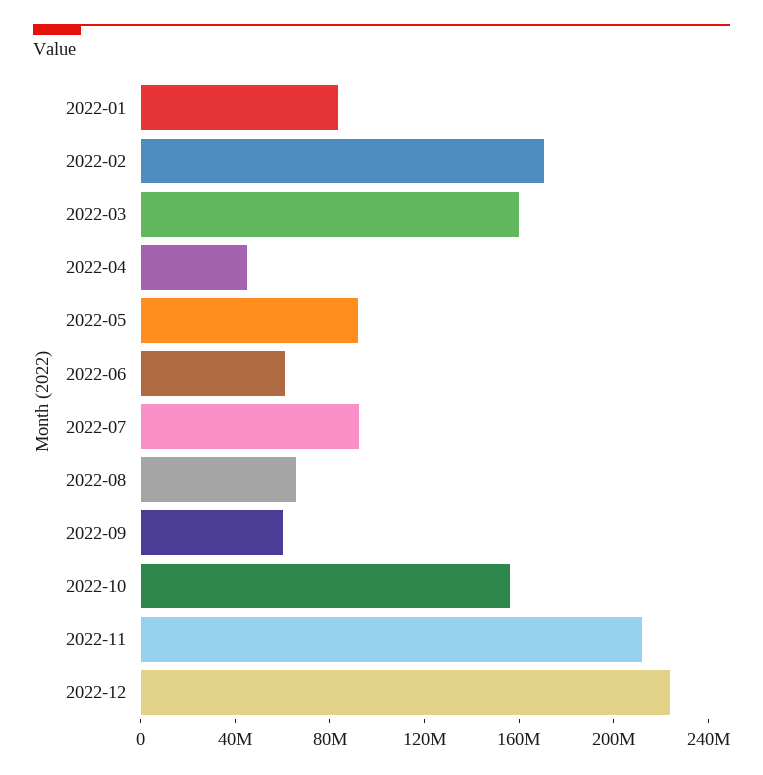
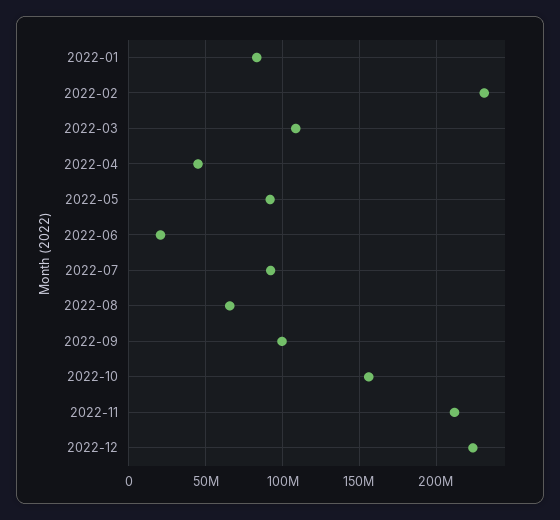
  {
    "2022-01": 85000000,
-   "2022-02": 170000000,
+   "2022-02": 230000000,
-   "2022-03": 160000000,
+   "2022-03": 110000000,
    "2022-04": 45000000,
    "2022-05": 90000000,
-   "2022-06": 60000000,
+   "2022-06": 20000000,
    "2022-07": 90000000,
    "2022-08": 65000000,
-   "2022-09": 60000000,
+   "2022-09": 100000000,
    "2022-10": 155000000,
    "2022-11": 210000000,
    "2022-12": 225000000
  }

